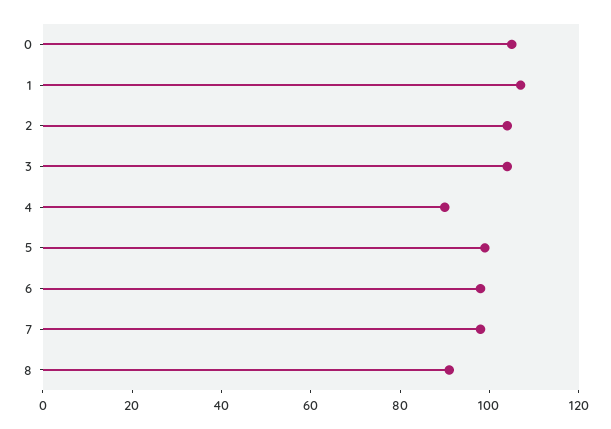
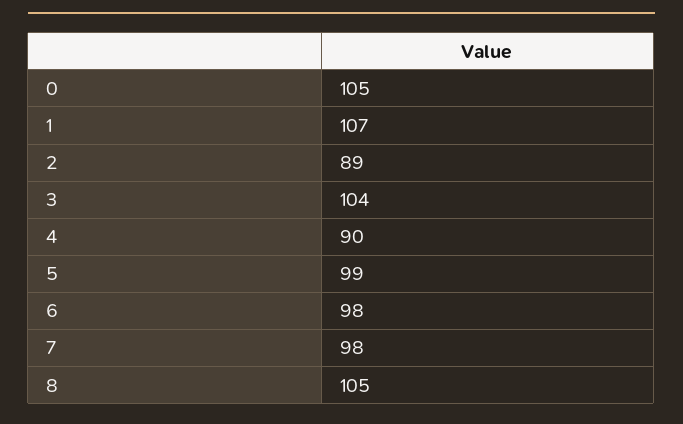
  {
    "0": 105,
    "1": 107,
-   "2": 105,
+   "2": 89,
    "3": 104,
    "4": 90,
    "5": 99,
    "6": 98,
    "7": 98,
-   "8": 90
+   "8": 105
  }

